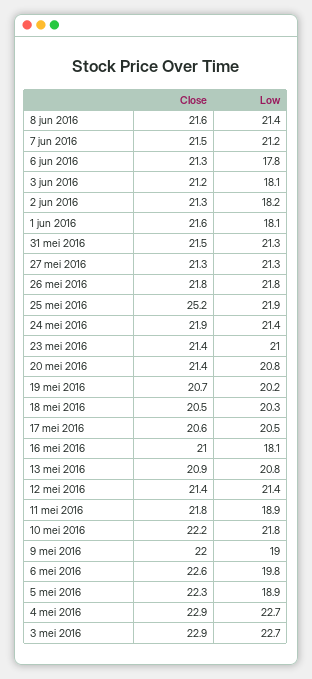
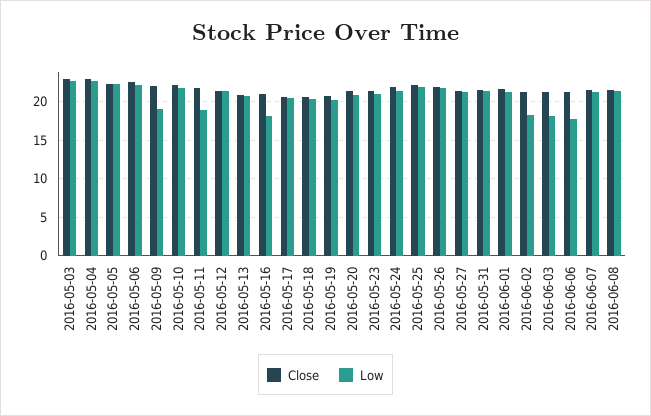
  {
    "Close": {
      "8 jun 2016": 21.6,
      "7 jun 2016": 21.5,
      "6 jun 2016": 21.3,
      "3 jun 2016": 21.2,
      "2 jun 2016": 21.3,
      "1 jun 2016": 21.6,
      "31 mei 2016": 21.5,
      "27 mei 2016": 21.3,
      "26 mei 2016": 21.8,
-     "25 mei 2016": 25.2,
+     "25 mei 2016": 22,
      "24 mei 2016": 21.9,
      "23 mei 2016": 21.4,
      "20 mei 2016": 21.4,
      "19 mei 2016": 20.7,
      "18 mei 2016": 20.5,
      "17 mei 2016": 20.6,
      "16 mei 2016": 21,
      "13 mei 2016": 20.9,
      "12 mei 2016": 21.4,
      "11 mei 2016": 21.8,
      "10 mei 2016": 22.2,
      "9 mei 2016": 22,
      "6 mei 2016": 22.6,
      "5 mei 2016": 22.3,
      "4 mei 2016": 22.9,
      "3 mei 2016": 22.9
    },
    "Low": {
      "8 jun 2016": 21.4,
      "7 jun 2016": 21.2,
      "6 jun 2016": 17.8,
      "3 jun 2016": 18.1,
      "2 jun 2016": 18.2,
-     "1 jun 2016": 18.1,
+     "1 jun 2016": 21,
      "31 mei 2016": 21.3,
      "27 mei 2016": 21.3,
      "26 mei 2016": 21.8,
      "25 mei 2016": 21.9,
      "24 mei 2016": 21.4,
      "23 mei 2016": 21,
      "20 mei 2016": 20.8,
      "19 mei 2016": 20.2,
      "18 mei 2016": 20.3,
      "17 mei 2016": 20.5,
      "16 mei 2016": 18.1,
      "13 mei 2016": 20.8,
      "12 mei 2016": 21.4,
      "11 mei 2016": 18.9,
      "10 mei 2016": 21.8,
      "9 mei 2016": 19,
-     "6 mei 2016": 19.8,
+     "6 mei 2016": 22,
-     "5 mei 2016": 18.9,
+     "5 mei 2016": 22,
      "4 mei 2016": 22.7,
      "3 mei 2016": 22.7
    }
  }

